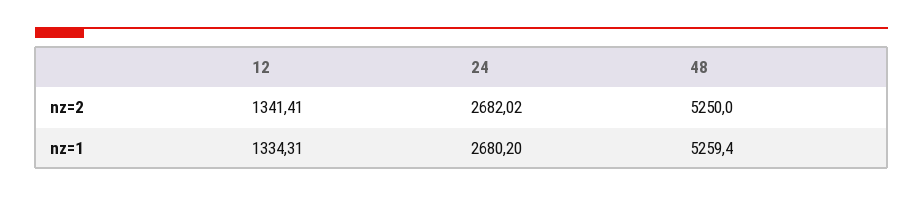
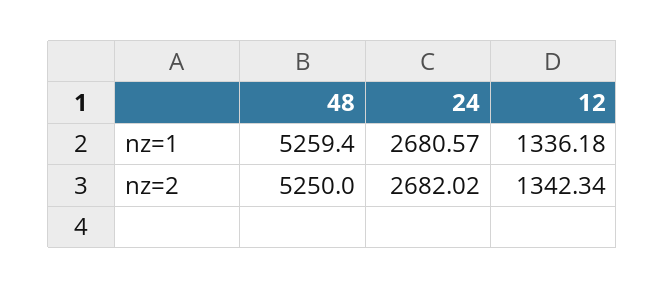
  {
    "12": {
-     "nz=2": 1341.41,
+     "nz=2": 1342.34,
-     "nz=1": 1334.31
+     "nz=1": 1336.18
    },
    "24": {
      "nz=2": 2682.02,
-     "nz=1": 2680.2
+     "nz=1": 2680.57
    },
    "48": {
      "nz=2": 5250,
      "nz=1": 5259.4
    }
  }

